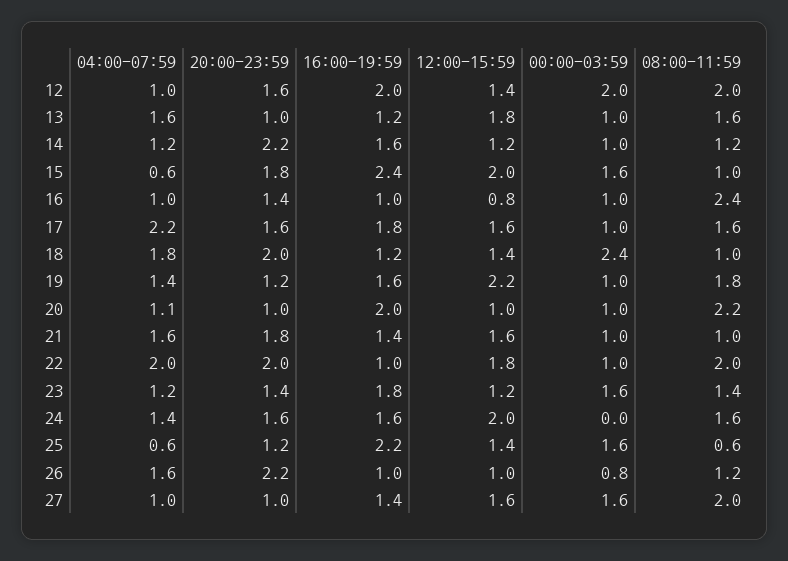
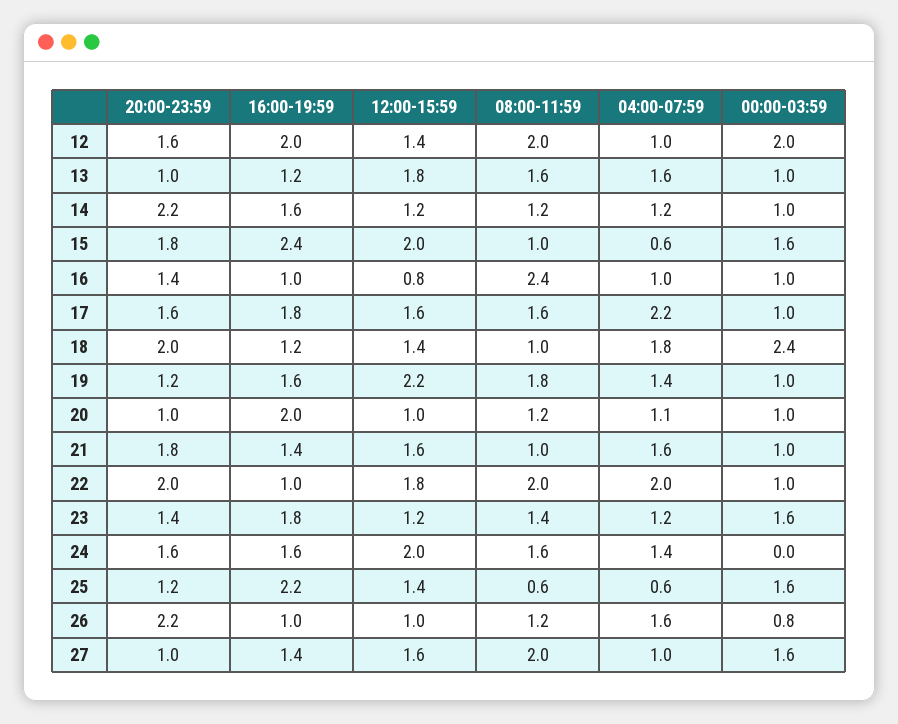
  {
    "04:00-07:59": {
      "12": 1,
      "13": 1.6,
      "14": 1.2,
      "15": 0.6,
      "16": 1,
      "17": 2.2,
      "18": 1.8,
      "19": 1.4,
      "20": 1.1,
      "21": 1.6,
      "22": 2,
      "23": 1.2,
      "24": 1.4,
      "25": 0.6,
      "26": 1.6,
      "27": 1
    },
    "20:00-23:59": {
      "12": 1.6,
      "13": 1,
      "14": 2.2,
      "15": 1.8,
      "16": 1.4,
      "17": 1.6,
      "18": 2,
      "19": 1.2,
      "20": 1,
      "21": 1.8,
      "22": 2,
      "23": 1.4,
      "24": 1.6,
      "25": 1.2,
      "26": 2.2,
      "27": 1
    },
    "16:00-19:59": {
      "12": 2,
      "13": 1.2,
      "14": 1.6,
      "15": 2.4,
      "16": 1,
      "17": 1.8,
      "18": 1.2,
      "19": 1.6,
      "20": 2,
      "21": 1.4,
      "22": 1,
      "23": 1.8,
      "24": 1.6,
      "25": 2.2,
      "26": 1,
      "27": 1.4
    },
    "12:00-15:59": {
      "12": 1.4,
      "13": 1.8,
      "14": 1.2,
      "15": 2,
      "16": 0.8,
      "17": 1.6,
      "18": 1.4,
      "19": 2.2,
      "20": 1,
      "21": 1.6,
      "22": 1.8,
      "23": 1.2,
      "24": 2,
      "25": 1.4,
      "26": 1,
      "27": 1.6
    },
    "00:00-03:59": {
      "12": 2,
      "13": 1,
      "14": 1,
      "15": 1.6,
      "16": 1,
      "17": 1,
      "18": 2.4,
      "19": 1,
      "20": 1,
      "21": 1,
      "22": 1,
      "23": 1.6,
      "24": 0,
      "25": 1.6,
      "26": 0.8,
      "27": 1.6
    },
    "08:00-11:59": {
      "12": 2,
      "13": 1.6,
      "14": 1.2,
      "15": 1,
      "16": 2.4,
      "17": 1.6,
      "18": 1,
      "19": 1.8,
-     "20": 2.2,
+     "20": 1.2,
      "21": 1,
      "22": 2,
      "23": 1.4,
      "24": 1.6,
      "25": 0.6,
      "26": 1.2,
      "27": 2
    }
  }

